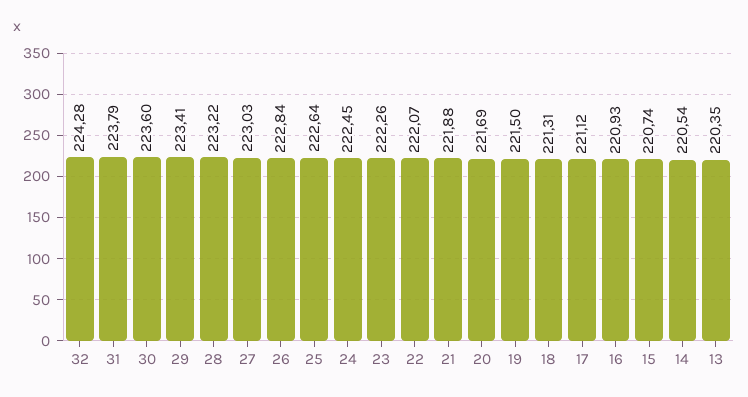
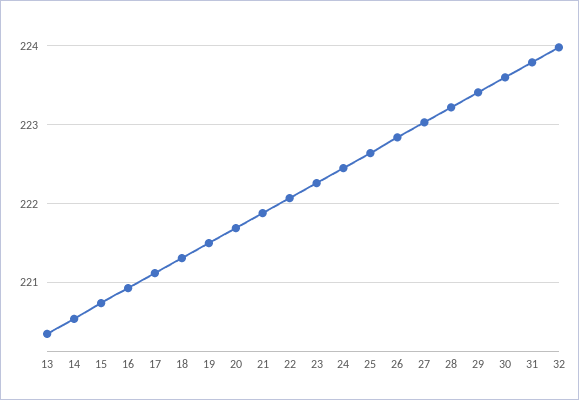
  {
-   "32": 224.28,
+   "32": 224,
    "31": 223.79,
    "30": 223.6,
    "29": 223.41,
    "28": 223.22,
    "27": 223.03,
    "26": 222.84,
    "25": 222.64,
    "24": 222.45,
    "23": 222.26,
    "22": 222.07,
    "21": 221.88,
    "20": 221.69,
    "19": 221.5,
    "18": 221.31,
    "17": 221.12,
    "16": 220.93,
    "15": 220.74,
    "14": 220.54,
    "13": 220.35
  }

